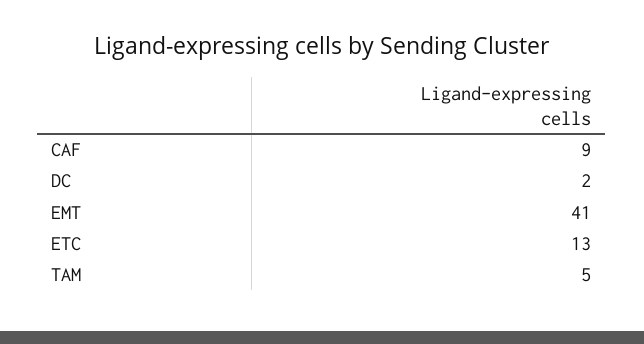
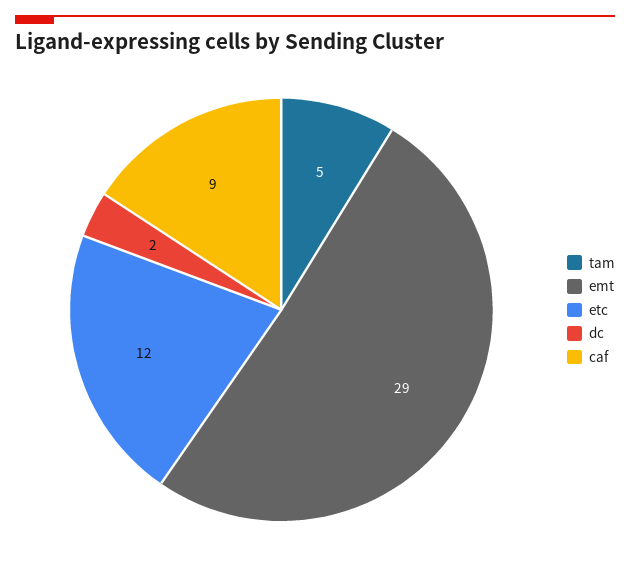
  {
    "CAF": 9,
    "DC": 2,
-   "EMT": 41,
+   "EMT": 29,
-   "ETC": 13,
+   "ETC": 12,
    "TAM": 5
  }

